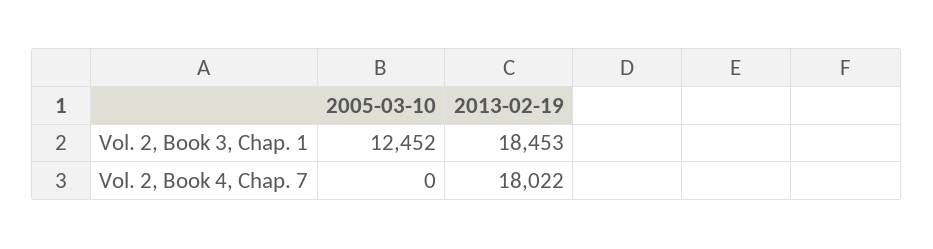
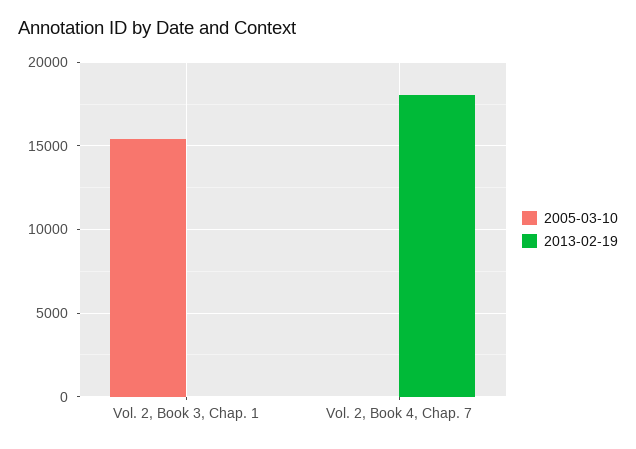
  {
    "2005-03-10": {
-     "Vol. 2, Book 3, Chap. 1": 12452,
+     "Vol. 2, Book 3, Chap. 1": 15500,
      "Vol. 2, Book 4, Chap. 7": 0
    },
    "2013-02-19": {
-     "Vol. 2, Book 3, Chap. 1": 18453,
+     "Vol. 2, Book 3, Chap. 1": 0,
      "Vol. 2, Book 4, Chap. 7": 18022
    }
  }

